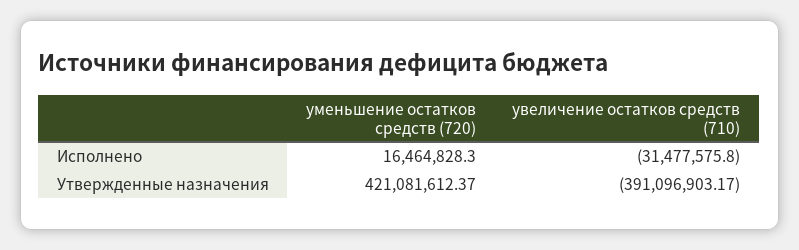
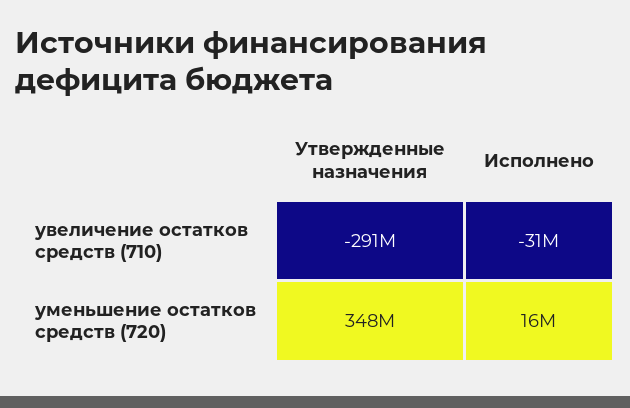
  {
    "уменьшение остатков средств (720)": {
      "Исполнено": 16464828.3,
-     "Утвержденные назначения": 421081612.37
+     "Утвержденные назначения": 348000000
    },
    "увеличение остатков средств (710)": {
      "Исполнено": -31477575.8,
-     "Утвержденные назначения": -391096903.17
+     "Утвержденные назначения": -291000000
    }
  }

